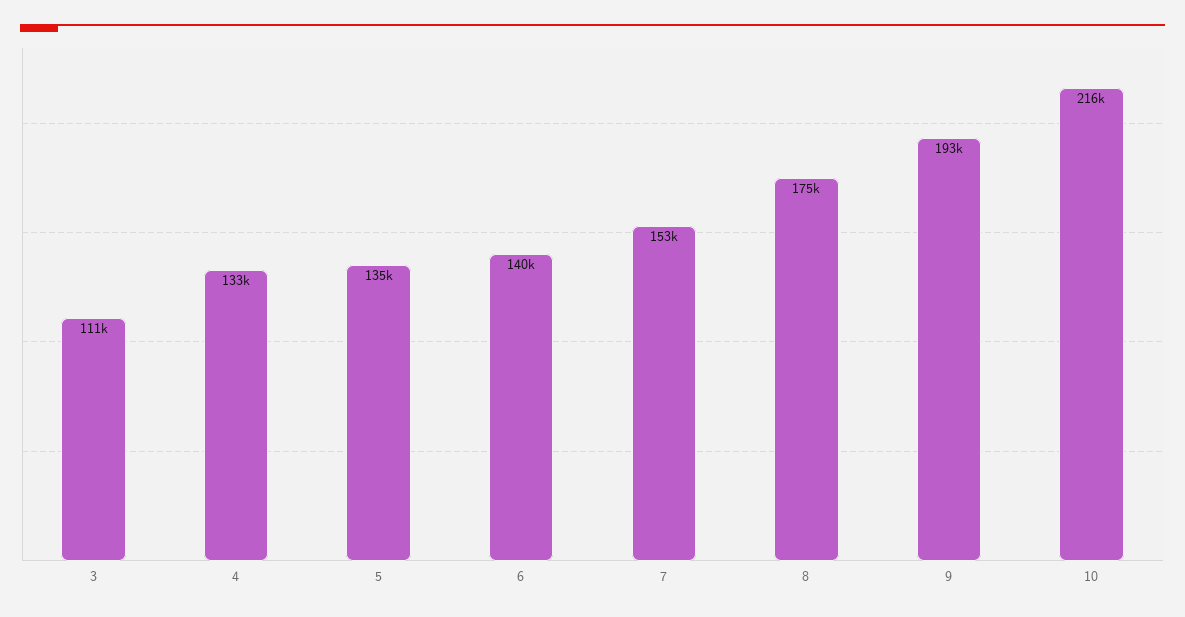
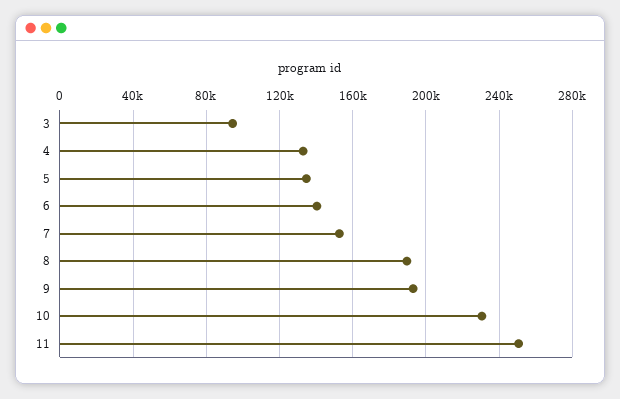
  {
-   "3": 111000,
+   "3": 95000,
    "4": 133000,
    "5": 135000,
    "6": 140000,
    "7": 153000,
-   "8": 175000,
+   "8": 190000,
    "9": 193000,
-   "10": 216000
+   "10": 230000,
+   "11": 250000
  }

